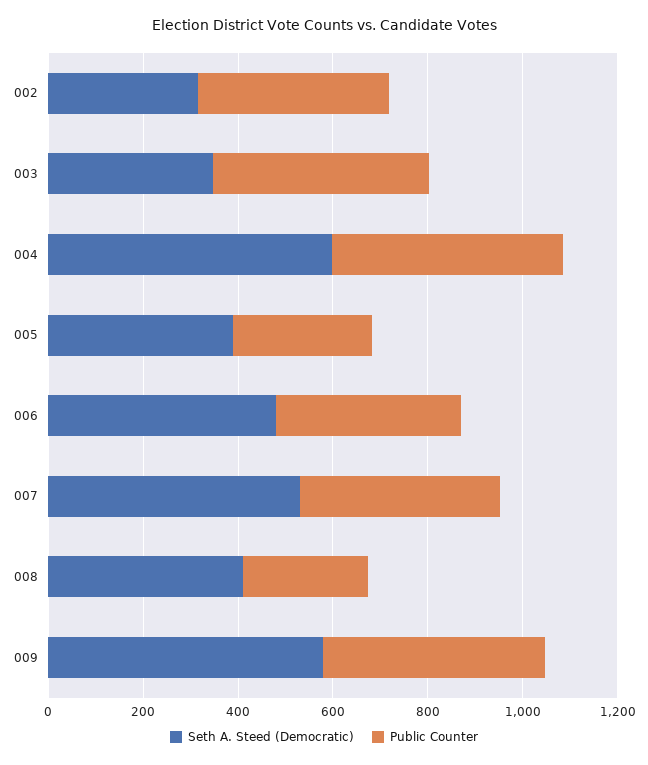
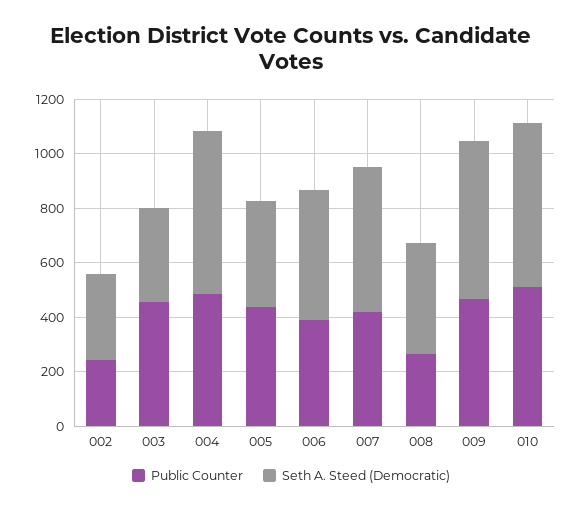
  {
    "Seth A. Steed (Democratic)": {
      "002": 300,
      "003": 350,
      "004": 600,
      "005": 400,
      "006": 500,
      "007": 550,
      "008": 400,
-     "009": 600
+     "009": 600,
+     "010": 600
    },
    "Public Counter": {
-     "002": 400,
+     "002": 250,
      "003": 450,
      "004": 500,
-     "005": 300,
+     "005": 450,
      "006": 400,
      "007": 400,
      "008": 250,
-     "009": 450
+     "009": 450,
+     "010": 500
    }
  }

